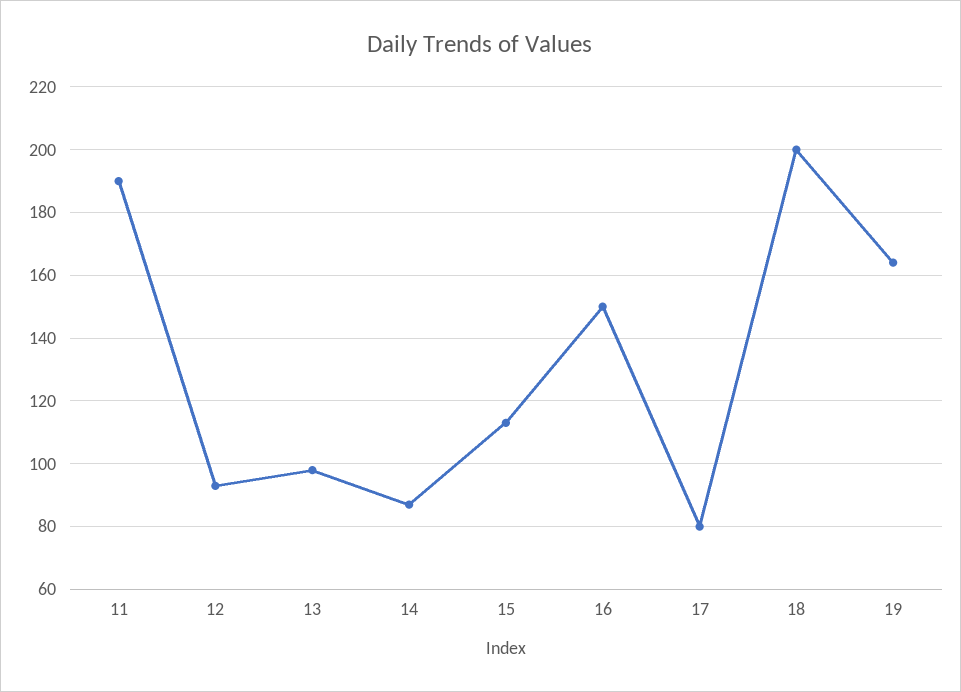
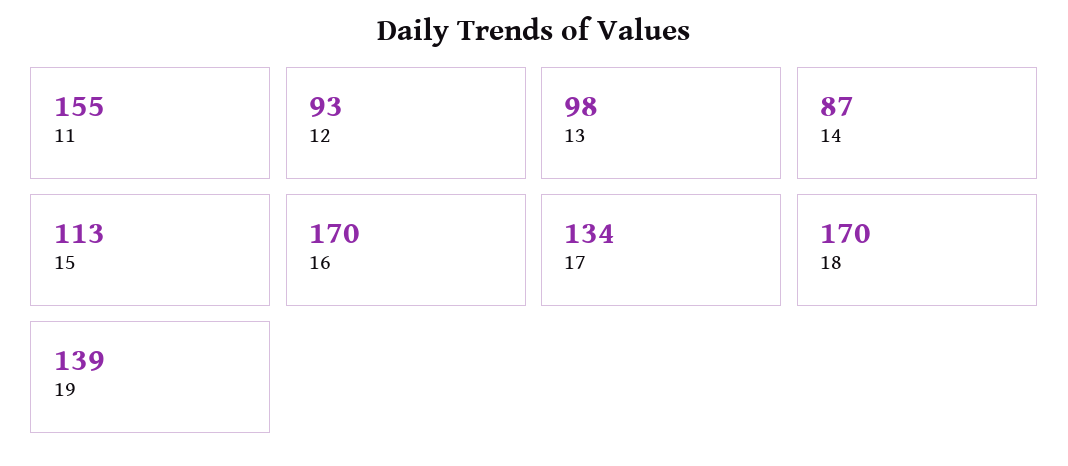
  {
-   "11": 190,
+   "11": 155,
    "12": 93,
    "13": 98,
    "14": 87,
    "15": 113,
-   "16": 150,
+   "16": 170,
-   "17": 80,
+   "17": 134,
-   "18": 200,
+   "18": 170,
-   "19": 165
+   "19": 139
  }

